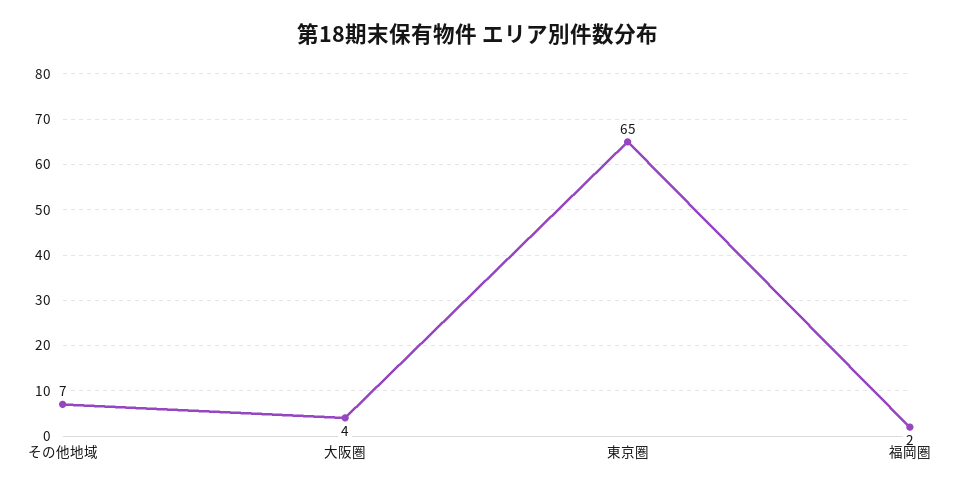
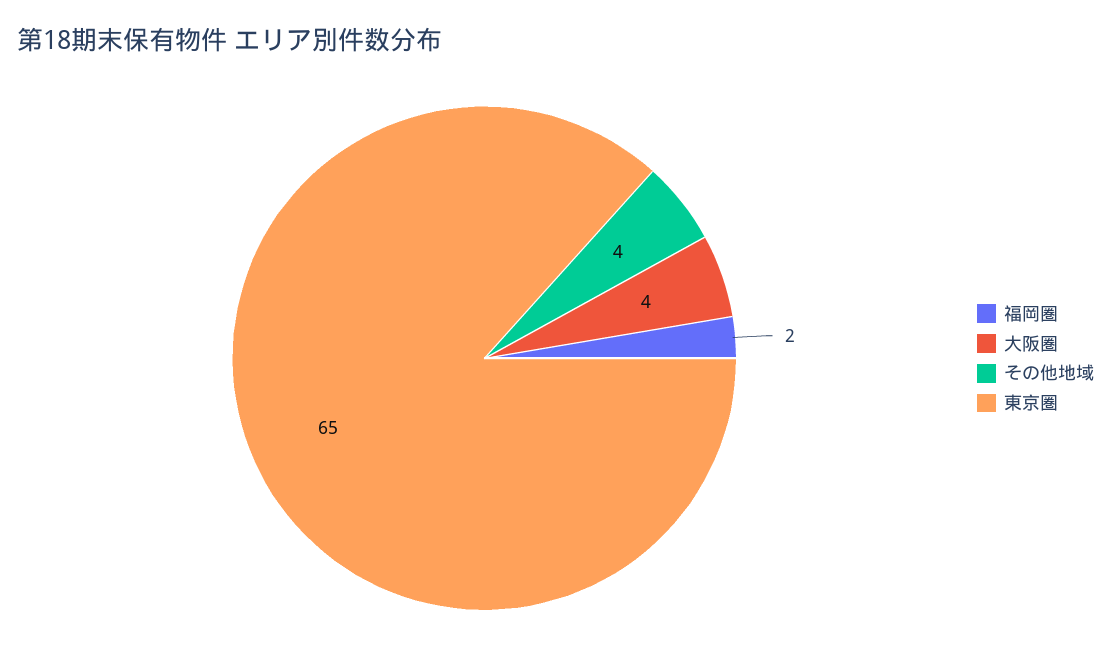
  {
-   "その他地域": 7,
+   "その他地域": 4,
    "大阪圏": 4,
    "東京圏": 65,
    "福岡圏": 2
  }

